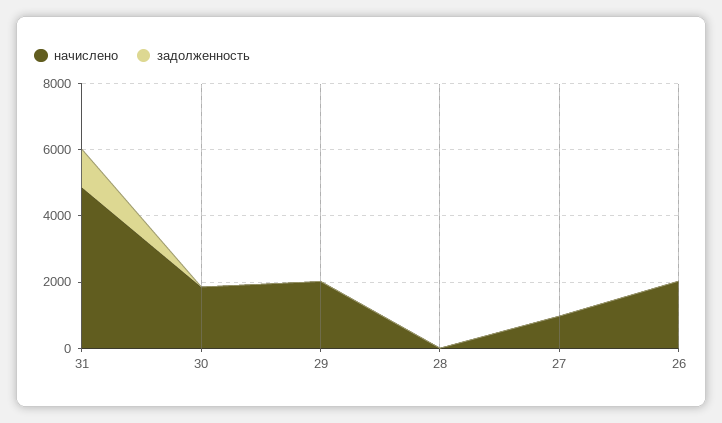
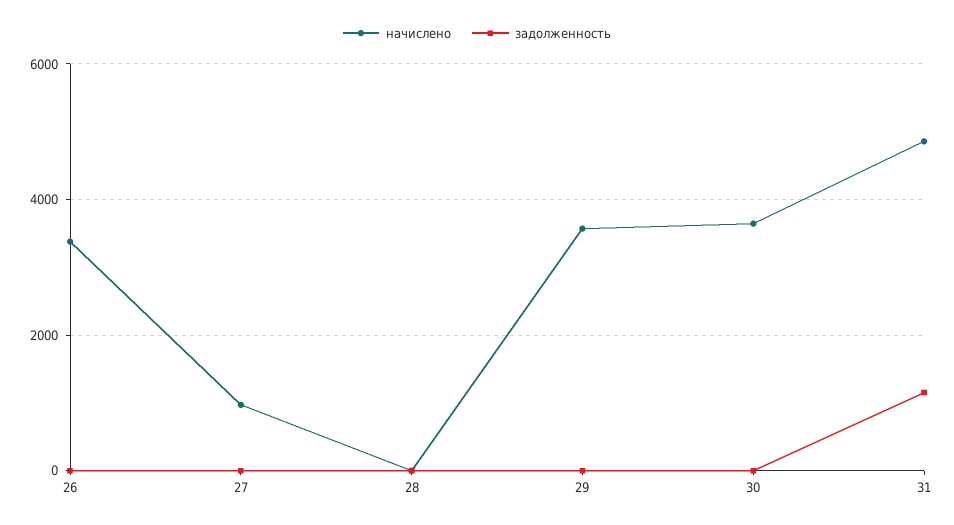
  {
    "начислено": {
      "31": 4800,
-     "30": 2000,
+     "30": 3600,
-     "29": 2000,
+     "29": 3600,
      "28": 0,
      "27": 1000,
-     "26": 2000
+     "26": 3400
    },
    "задолженность": {
      "31": 1200,
      "30": 0,
      "29": 0,
      "28": 0,
      "27": 0,
      "26": 0
    }
  }

